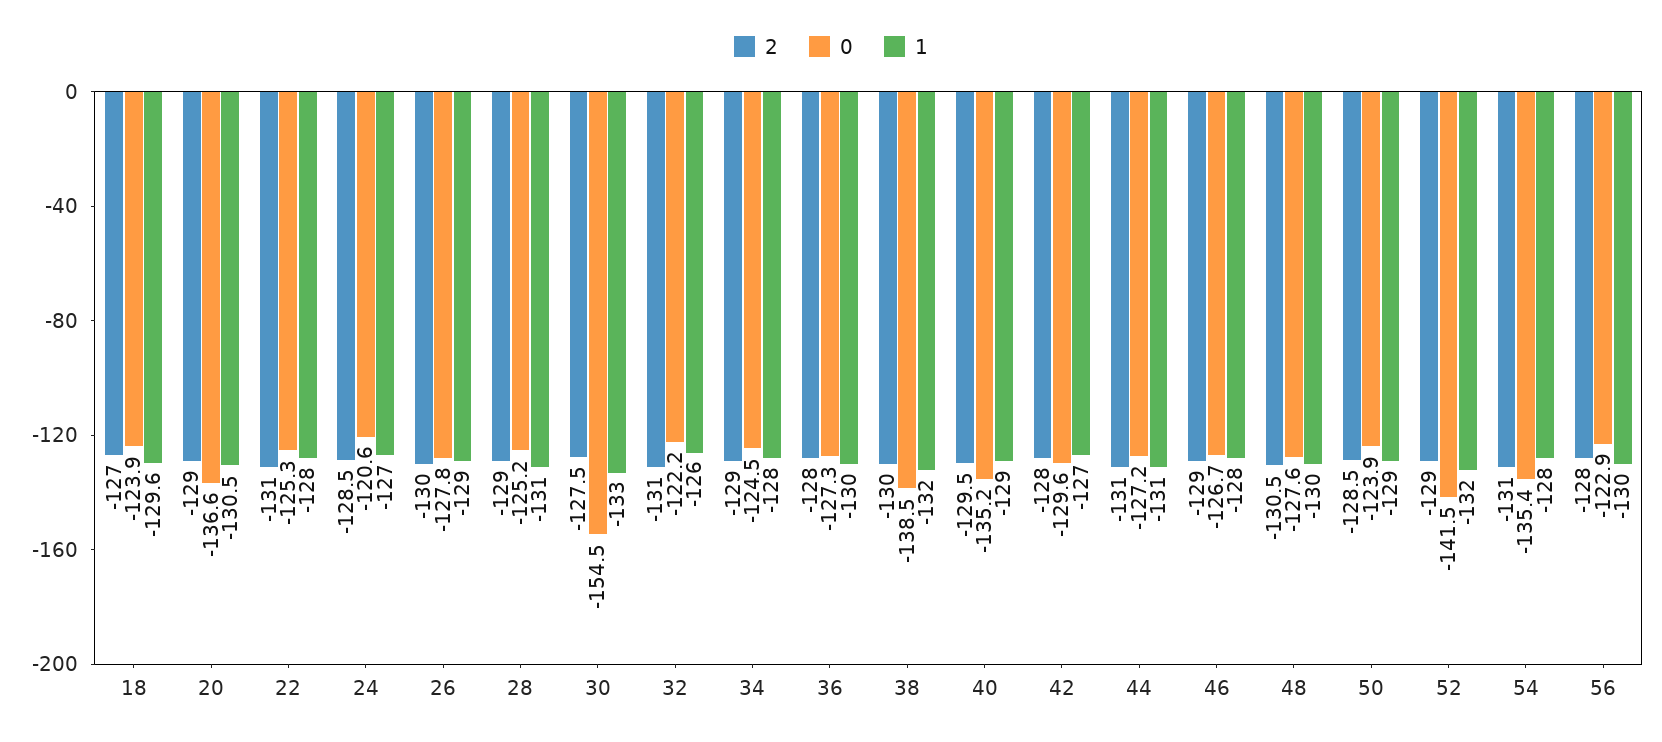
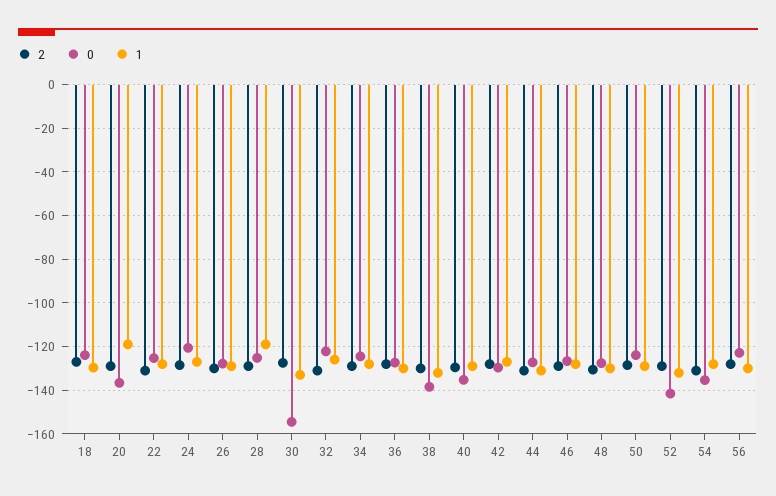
  {
    "2": {
      "18": -127,
      "20": -129,
      "22": -131,
      "24": -128.5,
      "26": -130,
      "28": -129,
      "30": -127.5,
      "32": -131,
      "34": -129,
      "36": -128,
      "38": -130,
      "40": -129.5,
      "42": -128,
      "44": -131,
      "46": -129,
      "48": -130.5,
      "50": -128.5,
      "52": -129,
      "54": -131,
      "56": -128
    },
    "0": {
      "18": -123.9,
      "20": -136.6,
      "22": -125.3,
      "24": -120.6,
      "26": -127.8,
      "28": -125.2,
      "30": -154.5,
      "32": -122.2,
      "34": -124.5,
      "36": -127.3,
      "38": -138.5,
      "40": -135.2,
      "42": -129.6,
      "44": -127.2,
      "46": -126.7,
      "48": -127.6,
      "50": -123.9,
      "52": -141.5,
      "54": -135.4,
      "56": -122.9
    },
    "1": {
      "18": -129.6,
-     "20": -130.5,
+     "20": -120,
      "22": -128,
      "24": -127,
      "26": -129,
-     "28": -131,
+     "28": -120,
      "30": -133,
      "32": -126,
      "34": -128,
      "36": -130,
      "38": -132,
      "40": -129,
      "42": -127,
      "44": -131,
      "46": -128,
      "48": -130,
      "50": -129,
      "52": -132,
      "54": -128,
      "56": -130
    }
  }

